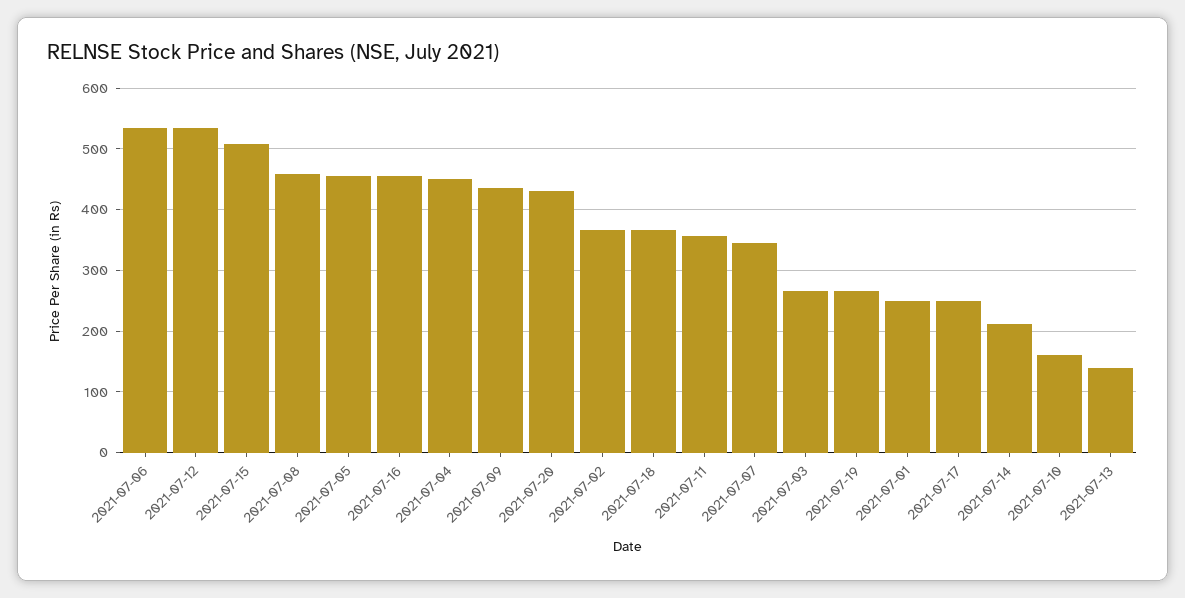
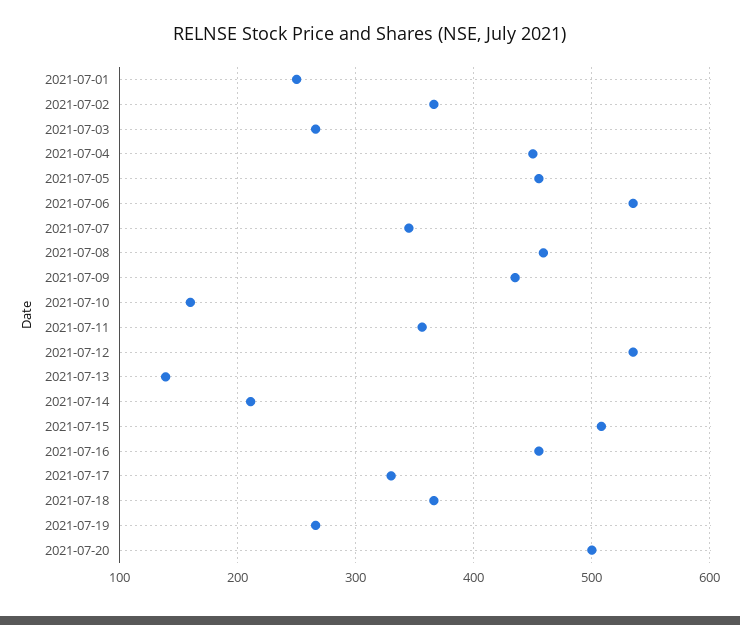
  {
    "2021-07-06": 540,
    "2021-07-12": 540,
    "2021-07-15": 510,
    "2021-07-08": 460,
    "2021-07-05": 460,
    "2021-07-16": 460,
    "2021-07-04": 450,
    "2021-07-09": 440,
-   "2021-07-20": 430,
+   "2021-07-20": 500,
    "2021-07-02": 370,
    "2021-07-18": 370,
    "2021-07-11": 360,
    "2021-07-07": 350,
    "2021-07-03": 270,
    "2021-07-19": 270,
    "2021-07-01": 250,
-   "2021-07-17": 250,
+   "2021-07-17": 330,
    "2021-07-14": 210,
    "2021-07-10": 160,
    "2021-07-13": 140
  }

